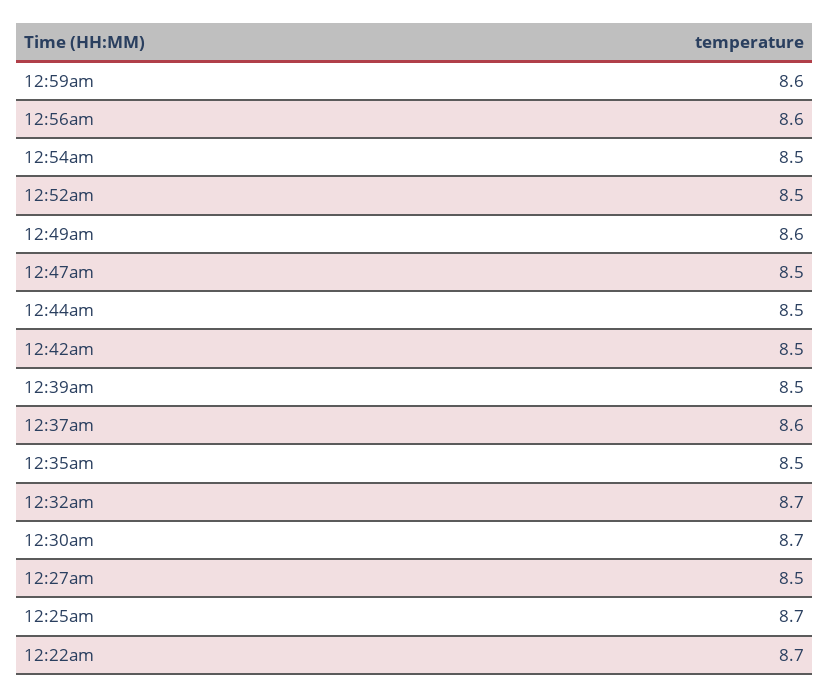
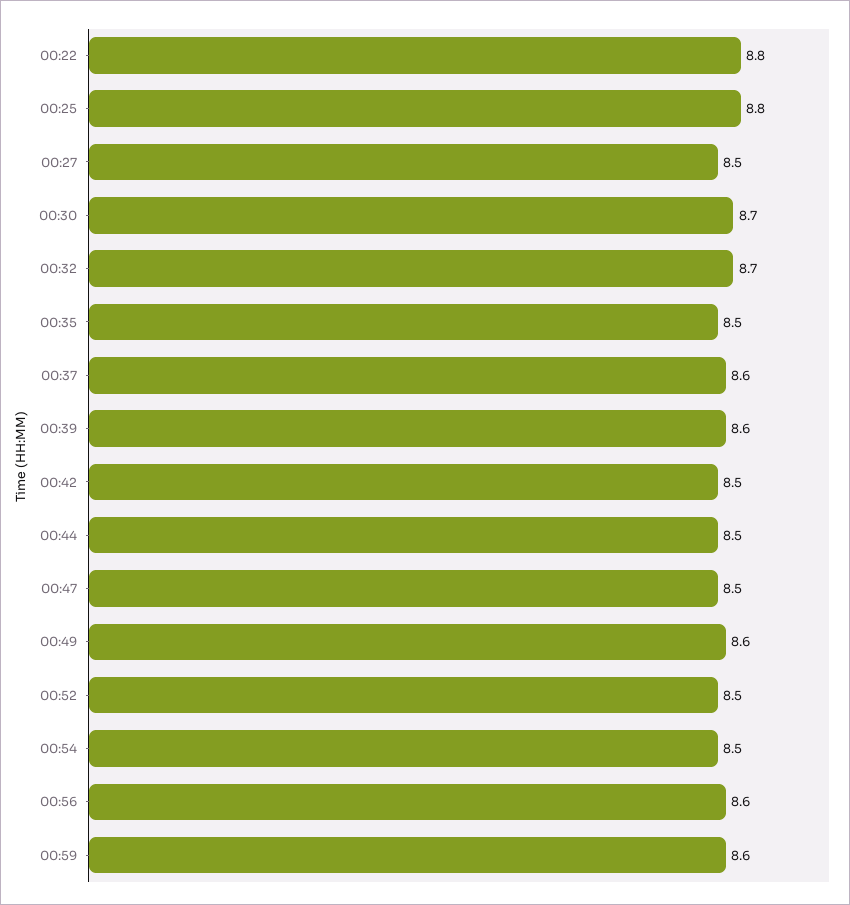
  {
    "12:59am": 8.6,
    "12:56am": 8.6,
    "12:54am": 8.5,
    "12:52am": 8.5,
    "12:49am": 8.6,
    "12:47am": 8.5,
    "12:44am": 8.5,
    "12:42am": 8.5,
-   "12:39am": 8.5,
+   "12:39am": 8.6,
    "12:37am": 8.6,
    "12:35am": 8.5,
    "12:32am": 8.7,
    "12:30am": 8.7,
    "12:27am": 8.5,
-   "12:25am": 8.7,
+   "12:25am": 8.8,
-   "12:22am": 8.7
+   "12:22am": 8.8
  }

